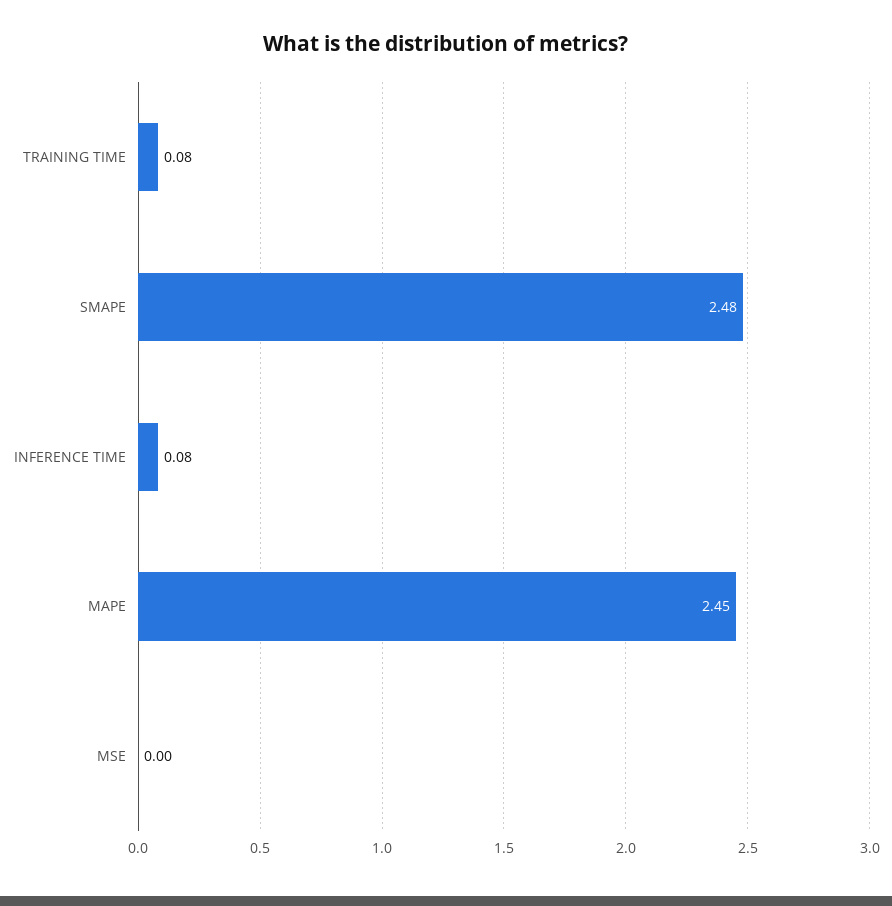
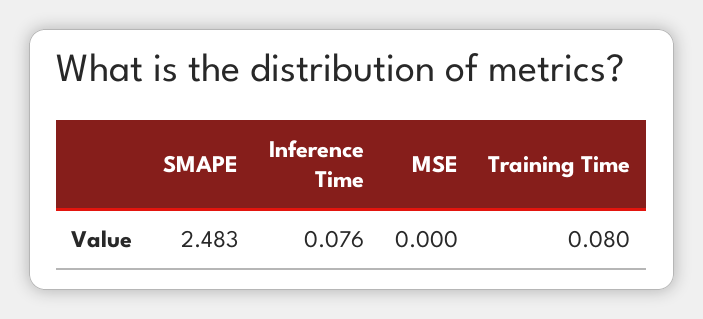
  {
    "TRAINING TIME": 0.08,
    "SMAPE": 2.483,
    "INFERENCE TIME": 0.076,
-   "MAPE": 2.45,
    "MSE": 0
  }

